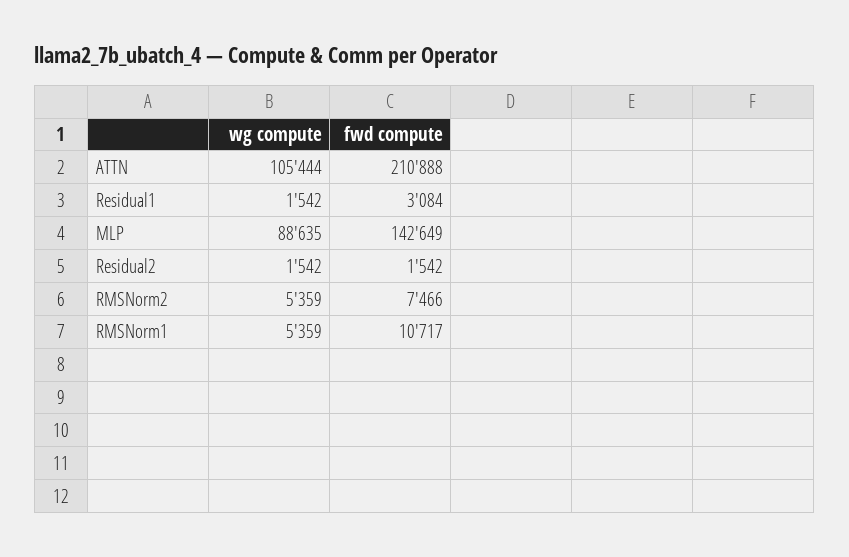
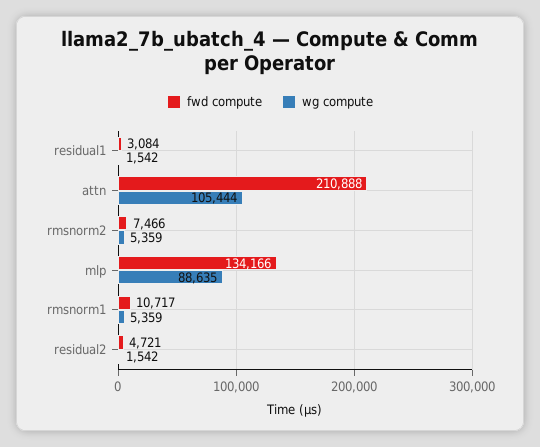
  {
    "wg compute": {
      "ATTN": 105444,
      "Residual1": 1542,
      "MLP": 88635,
      "Residual2": 1542,
      "RMSNorm2": 5359,
      "RMSNorm1": 5359
    },
    "fwd compute": {
      "ATTN": 210888,
      "Residual1": 3084,
-     "MLP": 142649,
+     "MLP": 134166,
-     "Residual2": 1542,
+     "Residual2": 4721,
      "RMSNorm2": 7466,
      "RMSNorm1": 10717
    }
  }

